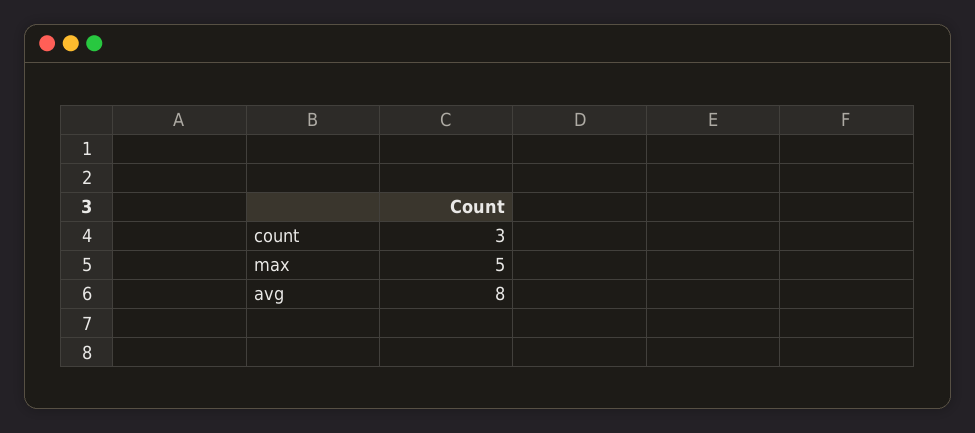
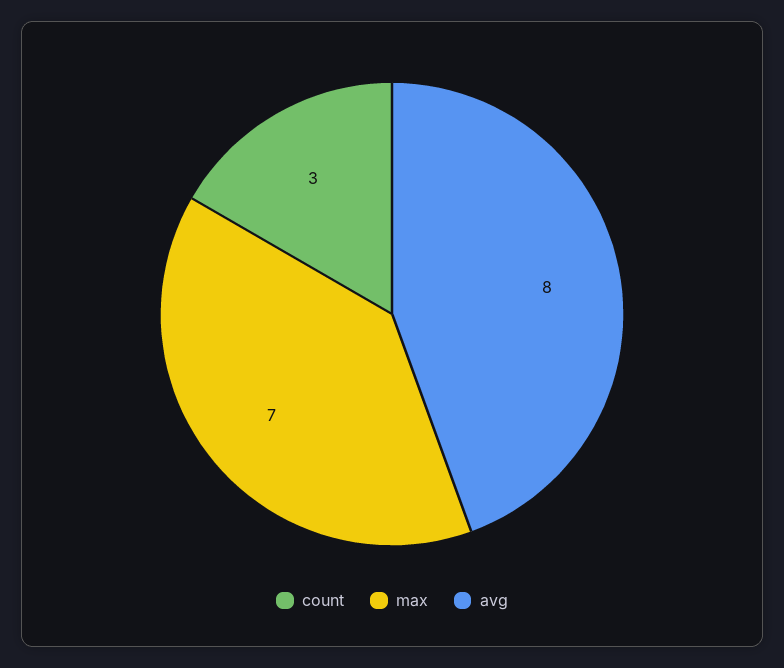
  {
    "count": 3,
-   "max": 5,
+   "max": 7,
    "avg": 8
  }

